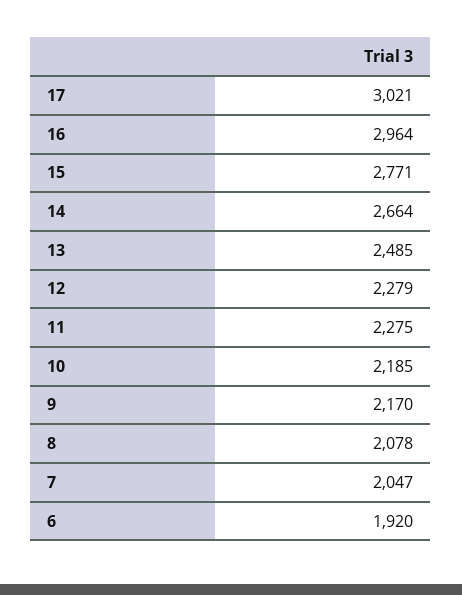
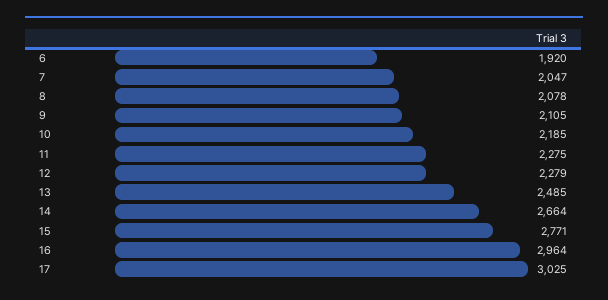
  {
-   "17": 3021,
+   "17": 3025,
    "16": 2964,
    "15": 2771,
    "14": 2664,
    "13": 2485,
    "12": 2279,
    "11": 2275,
    "10": 2185,
-   "9": 2170,
+   "9": 2105,
    "8": 2078,
    "7": 2047,
    "6": 1920
  }

